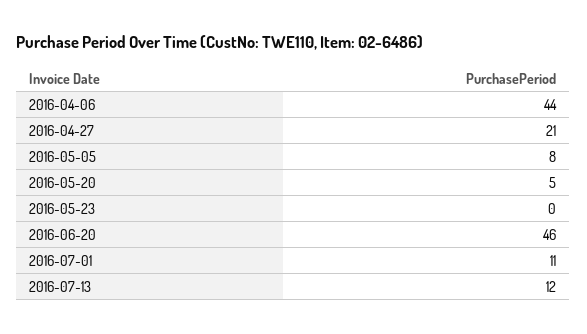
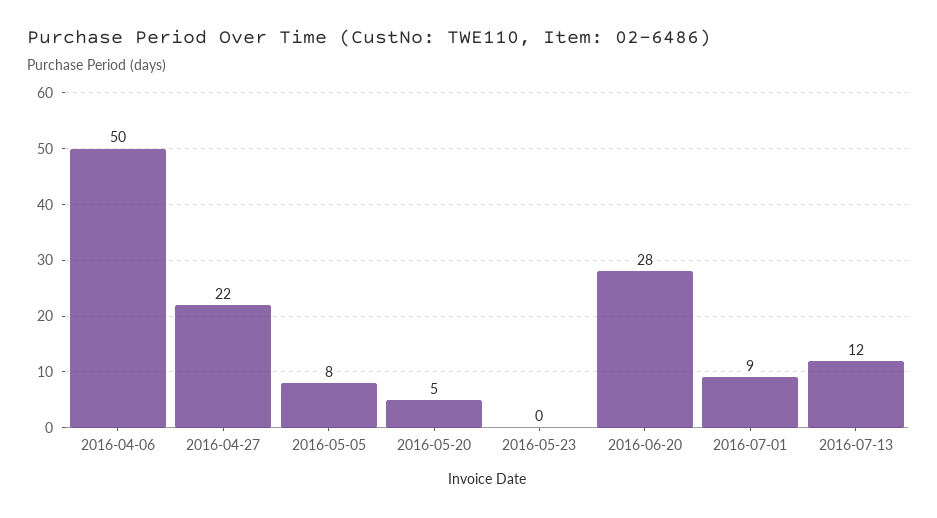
  {
-   "2016-04-06": 44,
+   "2016-04-06": 50,
-   "2016-04-27": 21,
+   "2016-04-27": 22,
    "2016-05-05": 8,
    "2016-05-20": 5,
    "2016-05-23": 0,
-   "2016-06-20": 46,
+   "2016-06-20": 28,
-   "2016-07-01": 11,
+   "2016-07-01": 9,
    "2016-07-13": 12
  }

